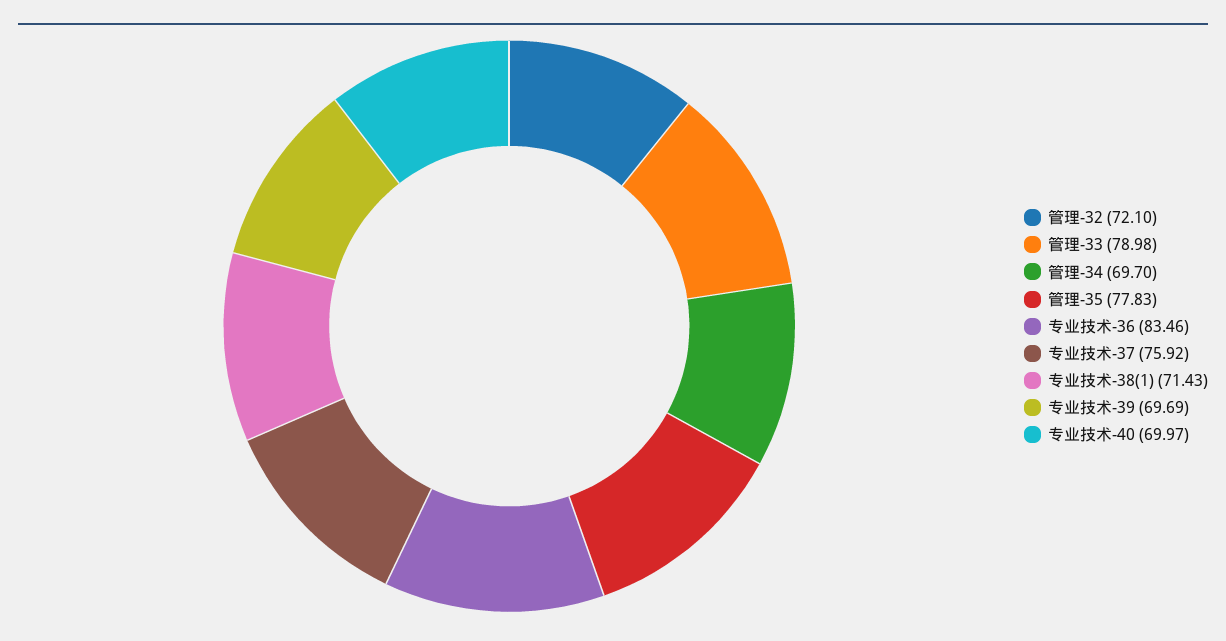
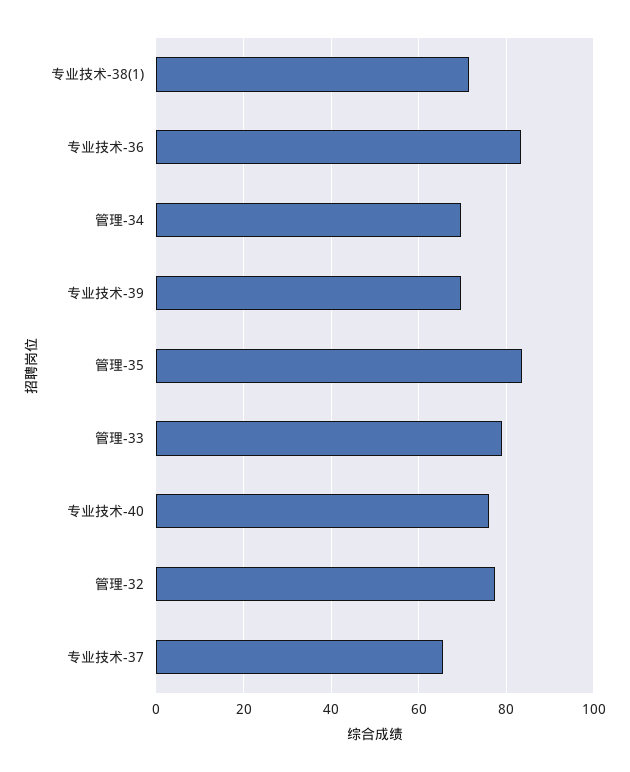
  {
-   "管理-32": 72.1,
+   "管理-32": 78,
    "管理-33": 78.98,
    "管理-34": 69.7,
-   "管理-35": 77.83,
+   "管理-35": 84,
    "专业技术-36": 83.46,
-   "专业技术-37": 75.92,
+   "专业技术-37": 66,
    "专业技术-38(1)": 71.43,
    "专业技术-39": 69.69,
-   "专业技术-40": 69.97
+   "专业技术-40": 76
  }

